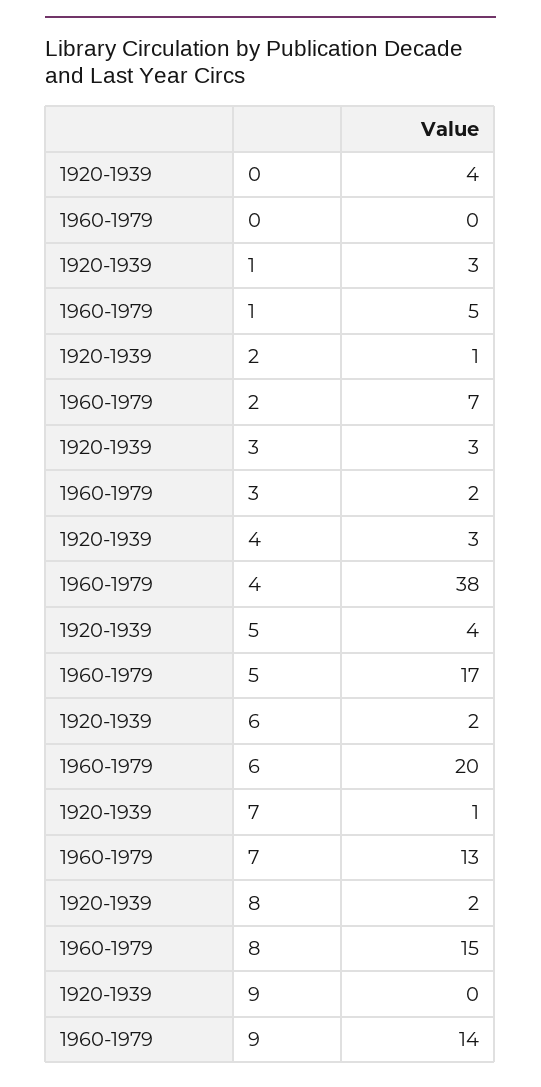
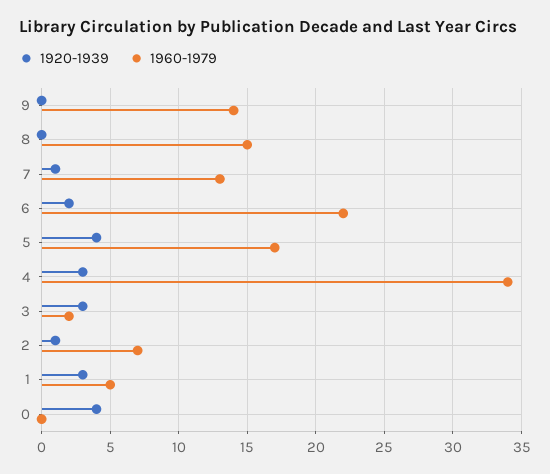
  {
    "1920-1939": {
      "0": 4,
      "1": 3,
      "2": 1,
      "3": 3,
      "4": 3,
      "5": 4,
      "6": 2,
      "7": 1,
-     "8": 2,
+     "8": 0,
      "9": 0
    },
    "1960-1979": {
      "0": 0,
      "1": 5,
      "2": 7,
      "3": 2,
-     "4": 38,
+     "4": 34,
      "5": 17,
-     "6": 20,
+     "6": 22,
      "7": 13,
      "8": 15,
      "9": 14
    }
  }

